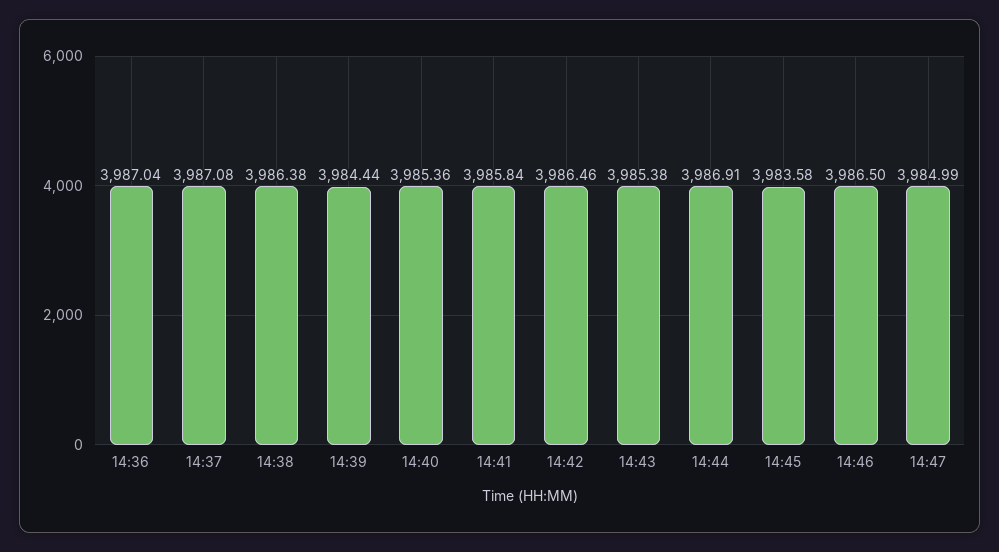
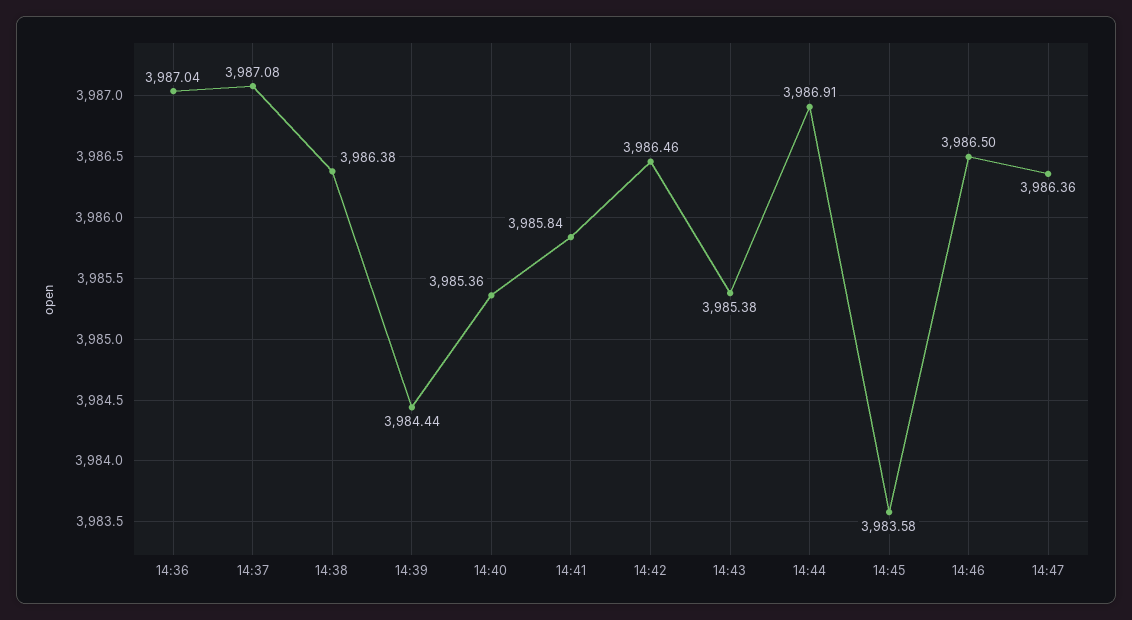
  {
    "14:36": 3987.04,
    "14:37": 3987.08,
    "14:38": 3986.38,
    "14:39": 3984.44,
    "14:40": 3985.36,
    "14:41": 3985.84,
    "14:42": 3986.46,
    "14:43": 3985.38,
    "14:44": 3986.91,
    "14:45": 3983.58,
    "14:46": 3986.5,
-   "14:47": 3984.99
+   "14:47": 3986.36
  }

